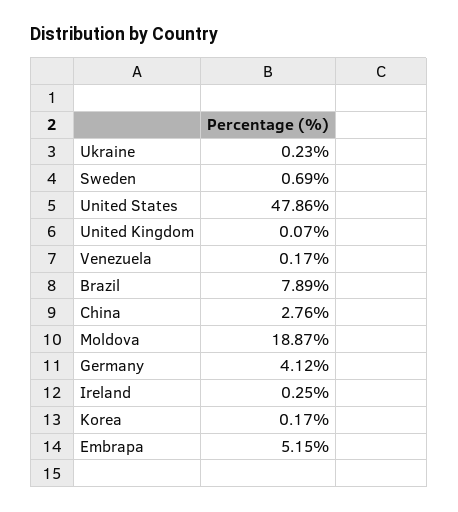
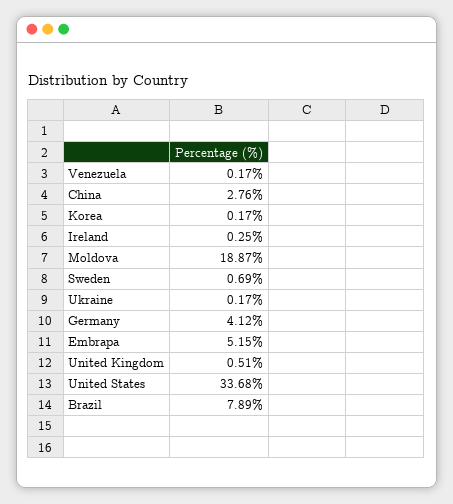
  {
-   "Ukraine": 0.23,
+   "Ukraine": 0.17,
    "Sweden": 0.69,
-   "United States": 47.86,
+   "United States": 33.68,
-   "United Kingdom": 0.07,
+   "United Kingdom": 0.51,
    "Venezuela": 0.17,
    "Brazil": 7.89,
    "China": 2.76,
    "Moldova": 18.87,
    "Germany": 4.12,
    "Ireland": 0.25,
    "Korea": 0.17,
    "Embrapa": 5.15
  }

